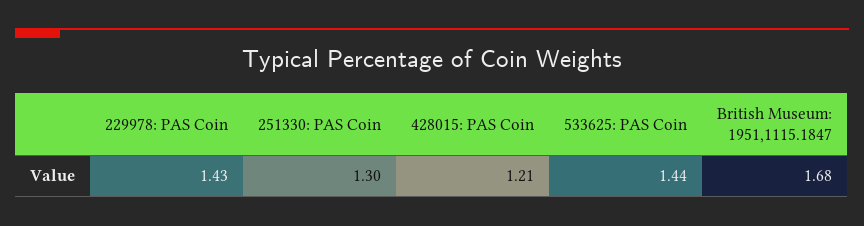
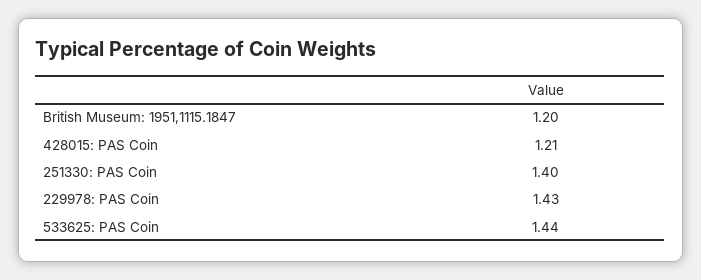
  {
    "229978: PAS Coin": 1.43,
-   "251330: PAS Coin": 1.3,
+   "251330: PAS Coin": 1.4,
    "428015: PAS Coin": 1.21,
    "533625: PAS Coin": 1.44,
-   "British Museum: 1951,1115.1847": 1.68
+   "British Museum: 1951,1115.1847": 1.2
  }

